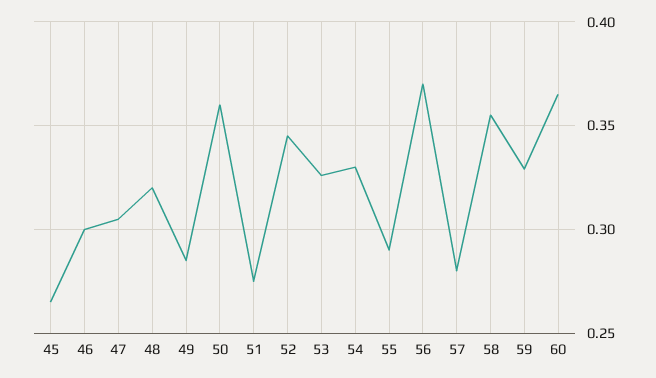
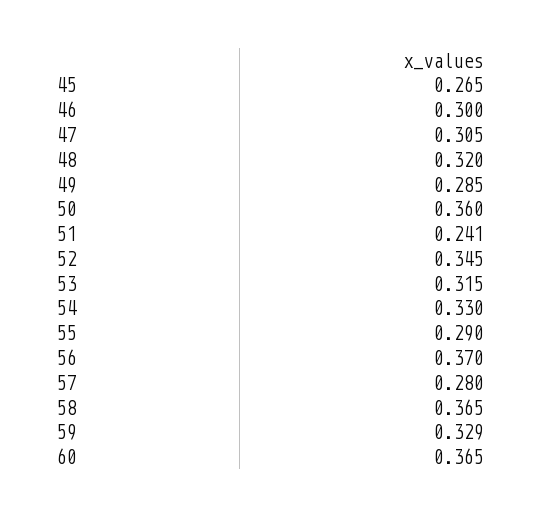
  {
    "45": 0.265,
    "46": 0.3,
    "47": 0.305,
    "48": 0.32,
    "49": 0.285,
    "50": 0.36,
-   "51": 0.275,
+   "51": 0.241,
    "52": 0.345,
-   "53": 0.325,
+   "53": 0.315,
    "54": 0.33,
    "55": 0.29,
    "56": 0.37,
    "57": 0.28,
-   "58": 0.355,
+   "58": 0.365,
    "59": 0.329,
    "60": 0.365
  }

